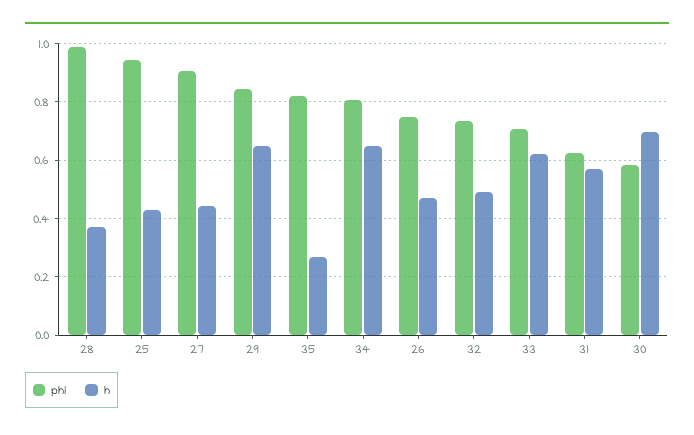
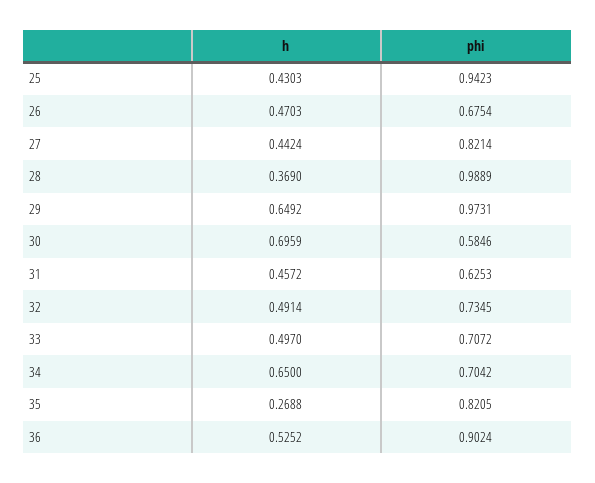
  {
    "phi": {
      "28": 0.9889,
      "25": 0.9423,
-     "27": 0.9,
+     "27": 0.8214,
-     "29": 0.85,
+     "29": 0.9731,
      "35": 0.8205,
-     "34": 0.8,
+     "34": 0.7042,
-     "26": 0.75,
+     "26": 0.6754,
      "32": 0.7345,
      "33": 0.7072,
      "31": 0.6253,
-     "30": 0.5846
+     "30": 0.5846,
+     "36": 0.9024
    },
    "h": {
      "28": 0.369,
      "25": 0.4303,
      "27": 0.4424,
      "29": 0.6492,
      "35": 0.2688,
      "34": 0.65,
      "26": 0.4703,
      "32": 0.4914,
-     "33": 0.625,
+     "33": 0.497,
-     "31": 0.575,
+     "31": 0.4572,
-     "30": 0.6959
+     "30": 0.6959,
+     "36": 0.5252
    }
  }

